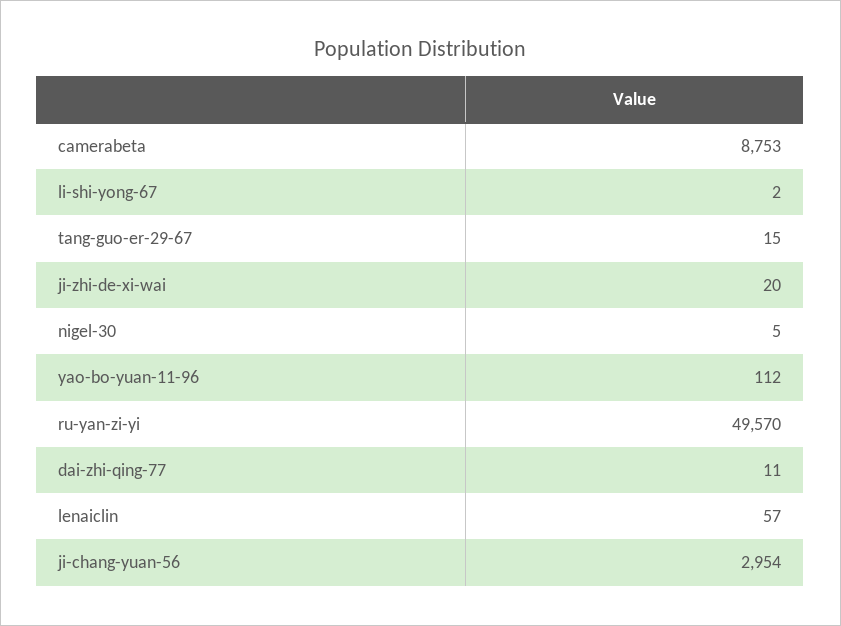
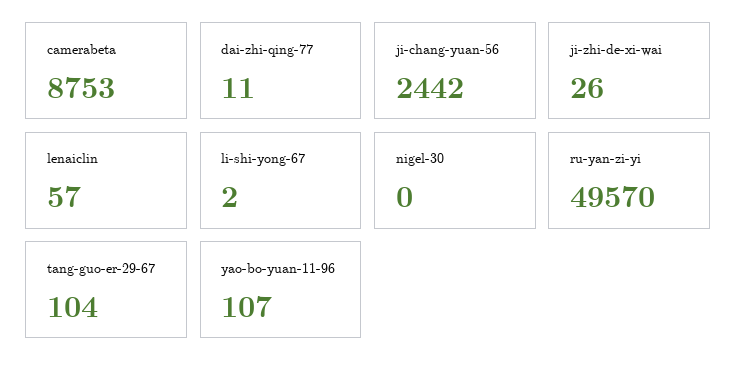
  {
    "camerabeta": 8753,
    "li-shi-yong-67": 2,
-   "tang-guo-er-29-67": 15,
+   "tang-guo-er-29-67": 104,
-   "ji-zhi-de-xi-wai": 20,
+   "ji-zhi-de-xi-wai": 26,
-   "nigel-30": 5,
+   "nigel-30": 0,
-   "yao-bo-yuan-11-96": 112,
+   "yao-bo-yuan-11-96": 107,
    "ru-yan-zi-yi": 49570,
    "dai-zhi-qing-77": 11,
    "lenaiclin": 57,
-   "ji-chang-yuan-56": 2954
+   "ji-chang-yuan-56": 2442
  }

